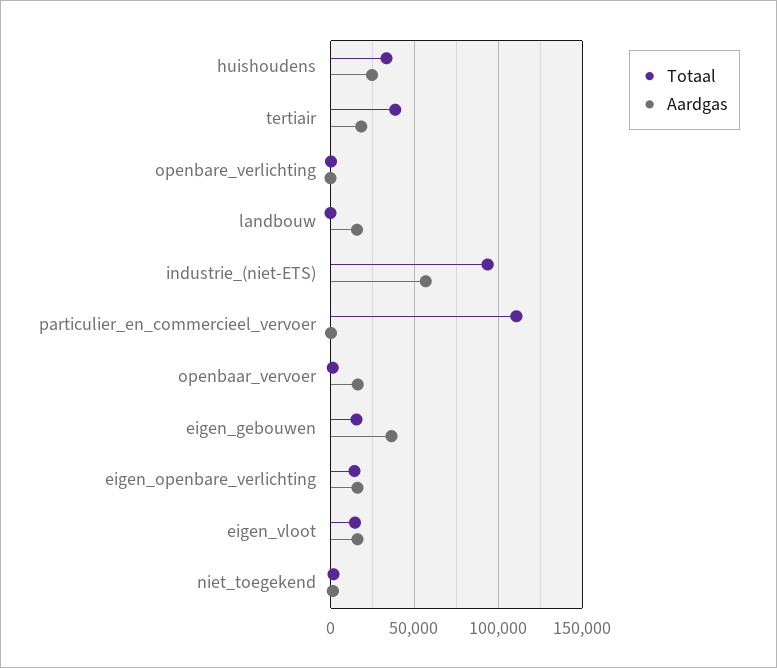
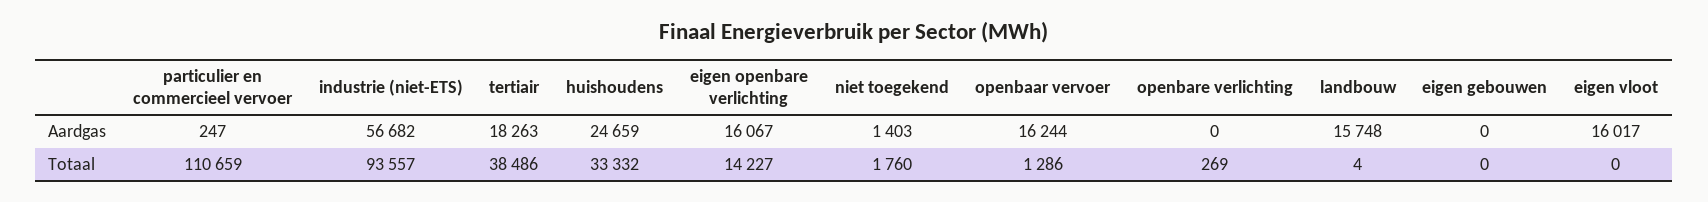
  {
    "Totaal": {
      "huishoudens": 33332,
      "tertiair": 38486,
      "openbare_verlichting": 269,
      "landbouw": 4,
      "industrie_(niet-ETS)": 93557,
      "particulier_en_commercieel_vervoer": 110659,
      "openbaar_vervoer": 1286,
-     "eigen_gebouwen": 15000,
+     "eigen_gebouwen": 0,
      "eigen_openbare_verlichting": 14227,
-     "eigen_vloot": 15000,
+     "eigen_vloot": 0,
      "niet_toegekend": 1760
    },
    "Aardgas": {
      "huishoudens": 24659,
      "tertiair": 18263,
      "openbare_verlichting": 0,
      "landbouw": 15748,
      "industrie_(niet-ETS)": 56682,
      "particulier_en_commercieel_vervoer": 247,
      "openbaar_vervoer": 16244,
-     "eigen_gebouwen": 35000,
+     "eigen_gebouwen": 0,
      "eigen_openbare_verlichting": 16067,
      "eigen_vloot": 16017,
      "niet_toegekend": 1403
    }
  }

